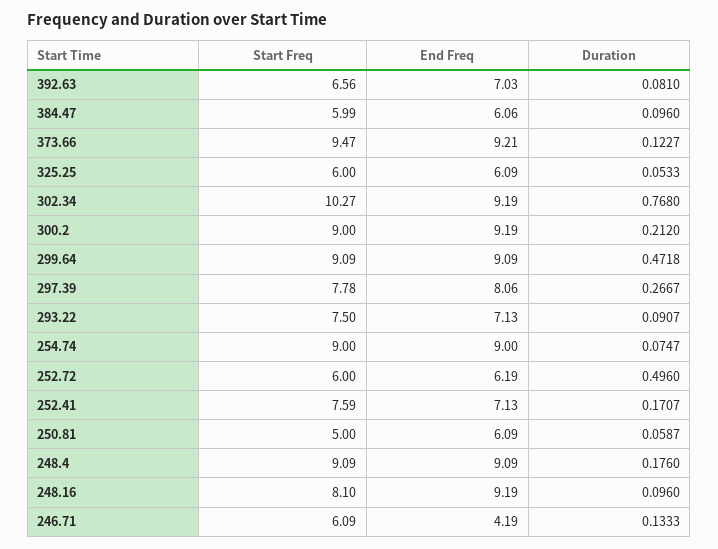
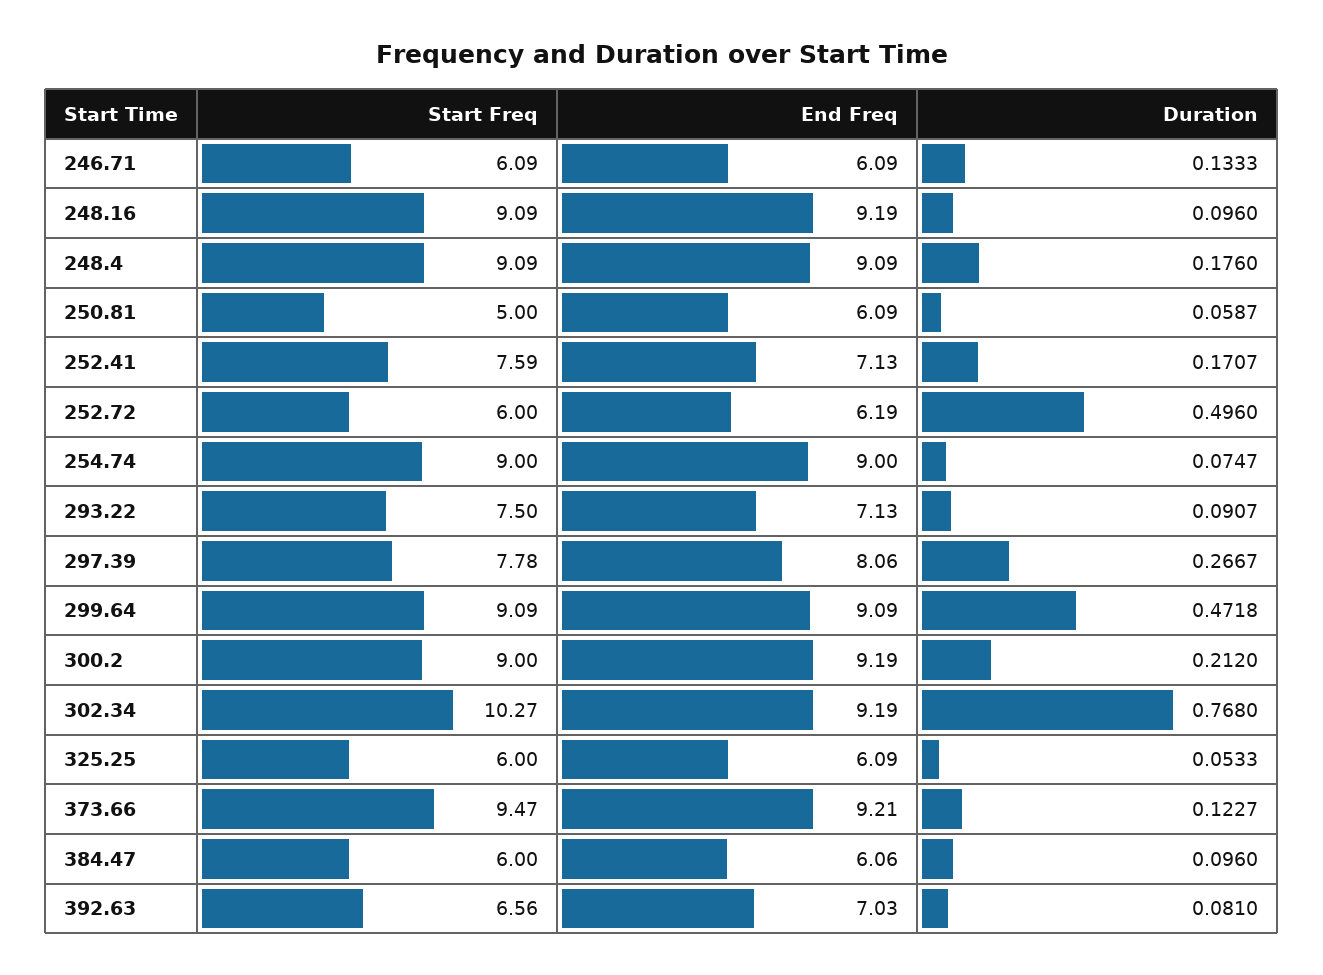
  {
    "Start Freq": {
      "392.63": 6.56,
-     "384.47": 5.99,
+     "384.47": 6,
      "373.66": 9.47,
      "325.25": 6,
      "302.34": 10.27,
      "300.2": 9,
      "299.64": 9.09,
      "297.39": 7.78,
      "293.22": 7.5,
      "254.74": 9,
      "252.72": 6,
      "252.41": 7.59,
      "250.81": 5,
      "248.4": 9.09,
-     "248.16": 8.1,
+     "248.16": 9.09,
      "246.71": 6.09
    },
    "End Freq": {
      "392.63": 7.03,
      "384.47": 6.06,
      "373.66": 9.21,
      "325.25": 6.09,
      "302.34": 9.19,
      "300.2": 9.19,
      "299.64": 9.09,
      "297.39": 8.06,
      "293.22": 7.13,
      "254.74": 9,
      "252.72": 6.19,
      "252.41": 7.13,
      "250.81": 6.09,
      "248.4": 9.09,
      "248.16": 9.19,
-     "246.71": 4.19
+     "246.71": 6.09
    },
    "Duration": {
      "392.63": 0.081,
      "384.47": 0.096,
      "373.66": 0.1227,
      "325.25": 0.0533,
      "302.34": 0.768,
      "300.2": 0.212,
      "299.64": 0.4718,
      "297.39": 0.2667,
      "293.22": 0.0907,
      "254.74": 0.0747,
      "252.72": 0.496,
      "252.41": 0.1707,
      "250.81": 0.0587,
      "248.4": 0.176,
      "248.16": 0.096,
      "246.71": 0.1333
    }
  }

